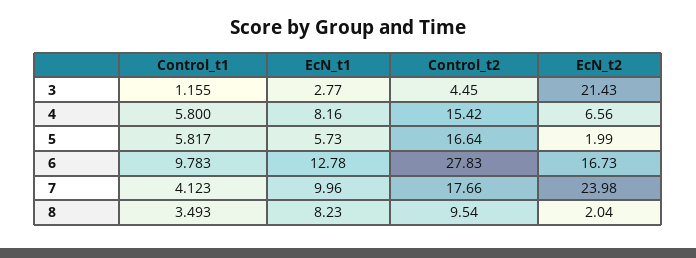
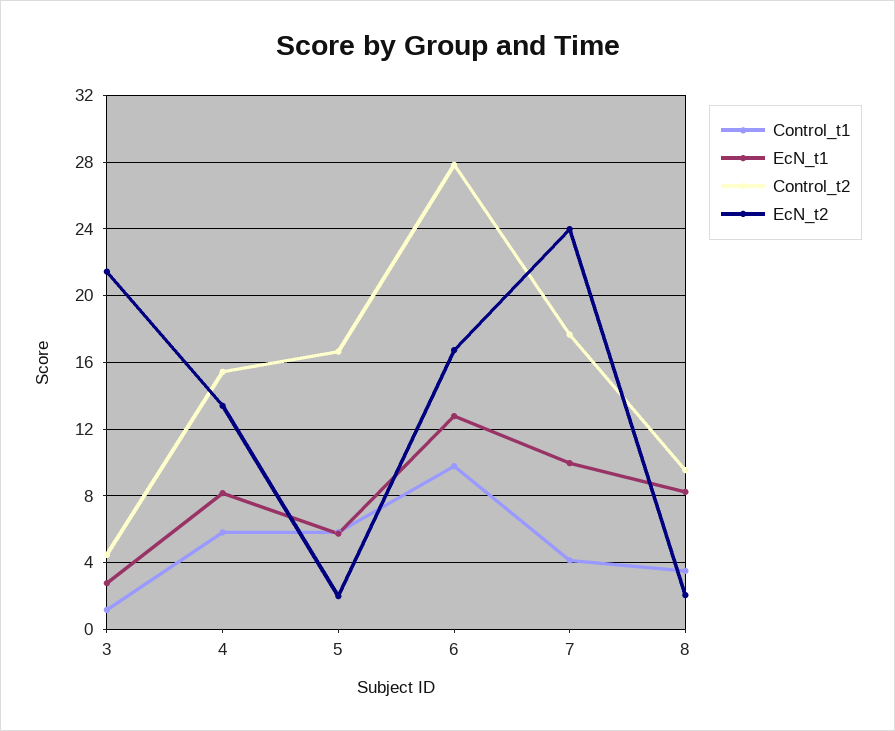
  {
    "Control_t1": {
      "3": 1.155,
      "4": 5.8,
      "5": 5.817,
      "6": 9.783,
      "7": 4.123,
      "8": 3.493
    },
    "EcN_t1": {
      "3": 2.77,
      "4": 8.16,
      "5": 5.73,
      "6": 12.78,
      "7": 9.96,
      "8": 8.23
    },
    "Control_t2": {
      "3": 4.45,
      "4": 15.42,
      "5": 16.64,
      "6": 27.83,
      "7": 17.66,
      "8": 9.54
    },
    "EcN_t2": {
      "3": 21.43,
-     "4": 6.56,
+     "4": 13.5,
      "5": 1.99,
      "6": 16.73,
      "7": 23.98,
      "8": 2.04
    }
  }

